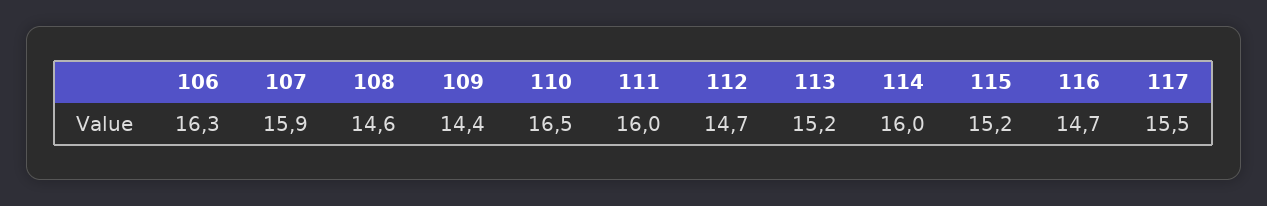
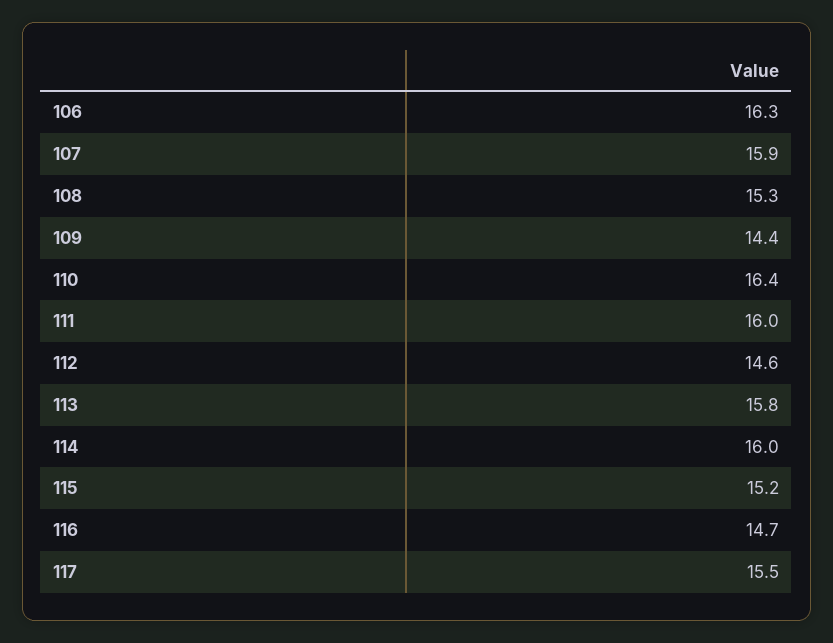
  {
    "106": 16.3,
    "107": 15.9,
-   "108": 14.6,
+   "108": 15.3,
    "109": 14.4,
-   "110": 16.5,
+   "110": 16.4,
    "111": 16,
-   "112": 14.7,
+   "112": 14.6,
-   "113": 15.2,
+   "113": 15.8,
    "114": 16,
    "115": 15.2,
    "116": 14.7,
    "117": 15.5
  }

